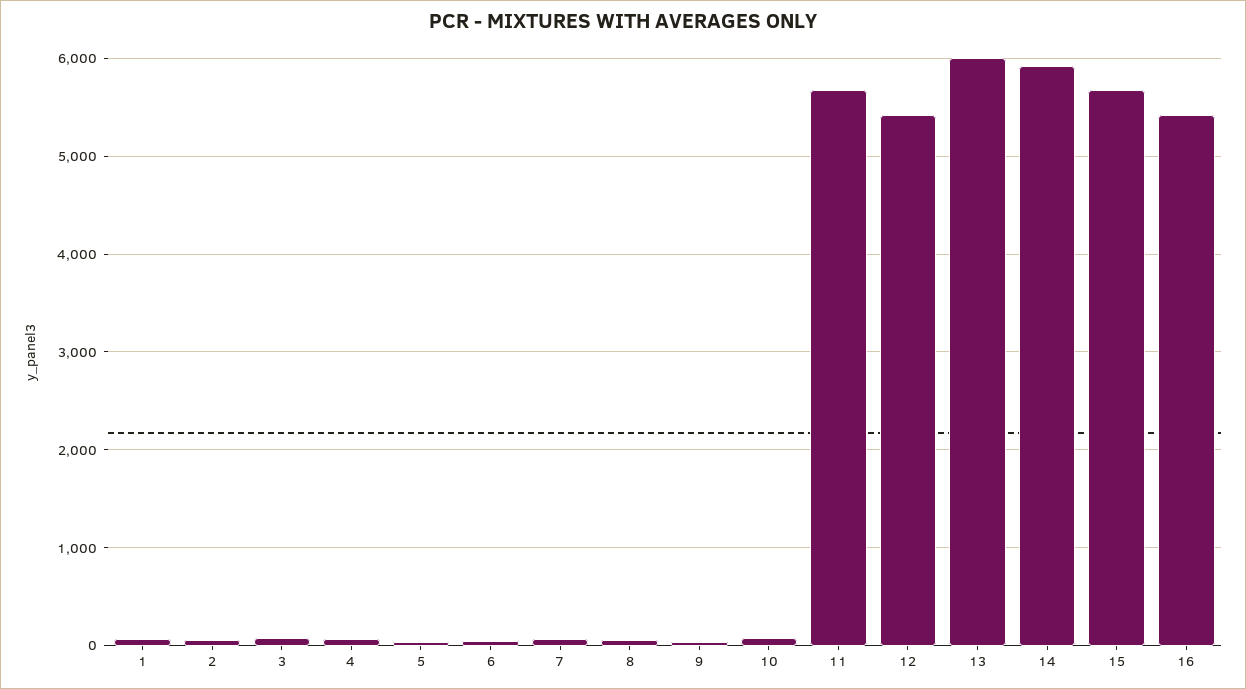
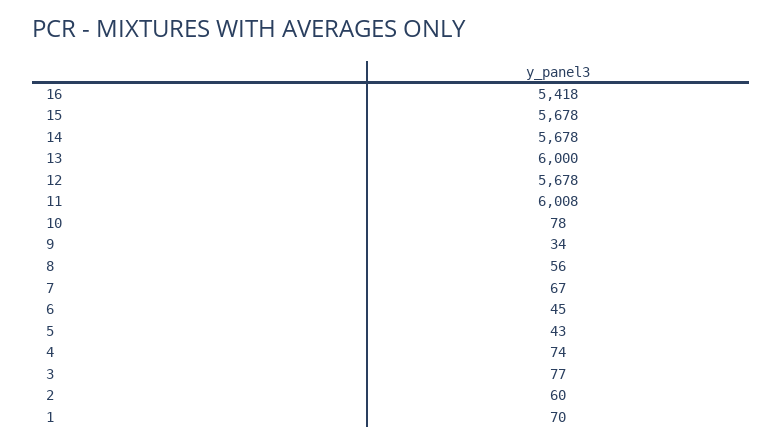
  {
    "1": 70,
    "2": 60,
    "3": 77,
    "4": 74,
    "5": 43,
    "6": 45,
    "7": 67,
    "8": 56,
    "9": 34,
    "10": 78,
-   "11": 5700,
+   "11": 6008,
-   "12": 5400,
+   "12": 5678,
    "13": 6000,
-   "14": 5900,
+   "14": 5678,
    "15": 5678,
    "16": 5418
  }

